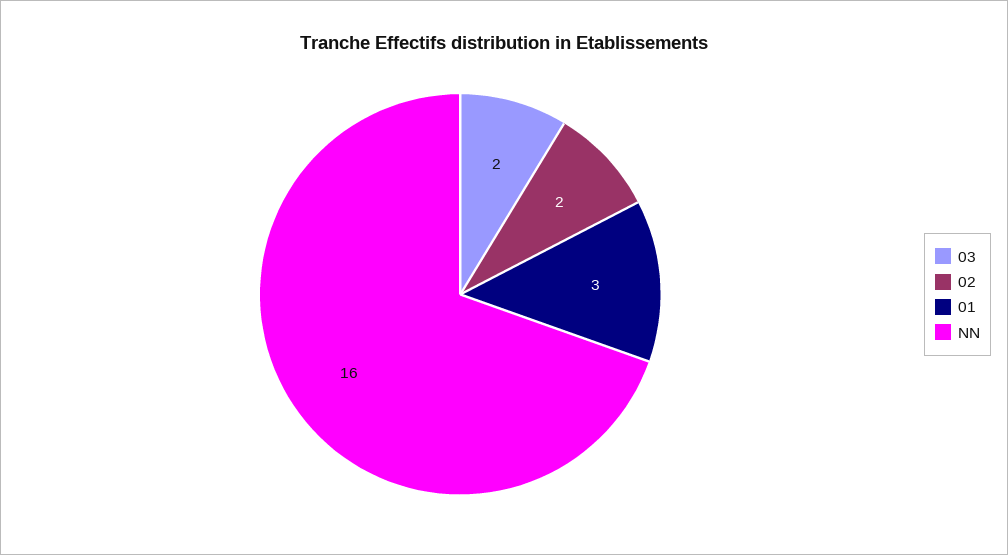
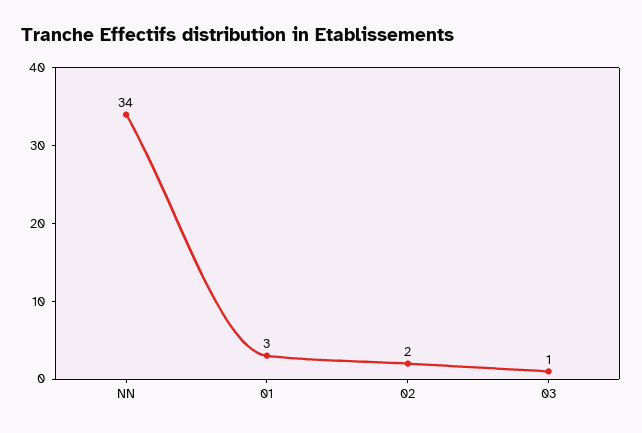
  {
-   "03": 2,
+   "03": 1,
    "02": 2,
    "01": 3,
-   "NN": 16
+   "NN": 34
  }

